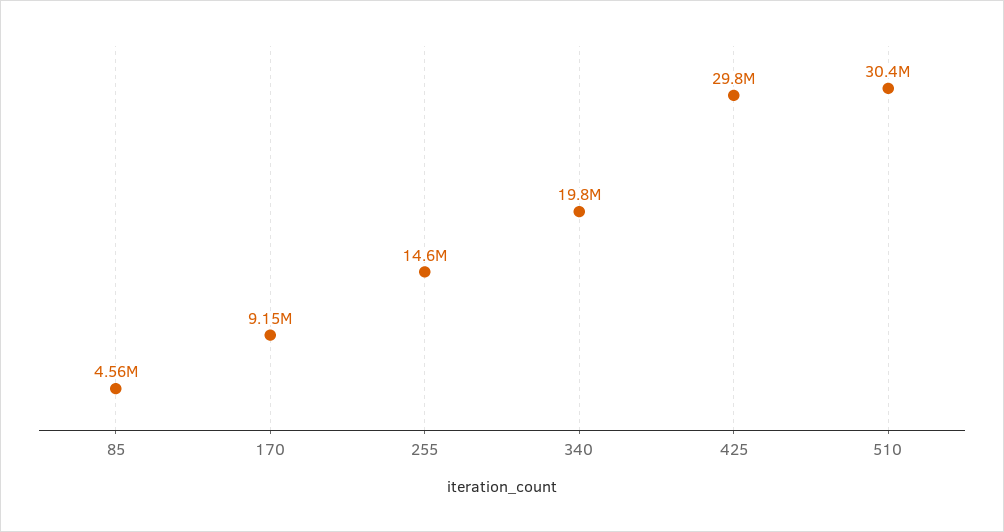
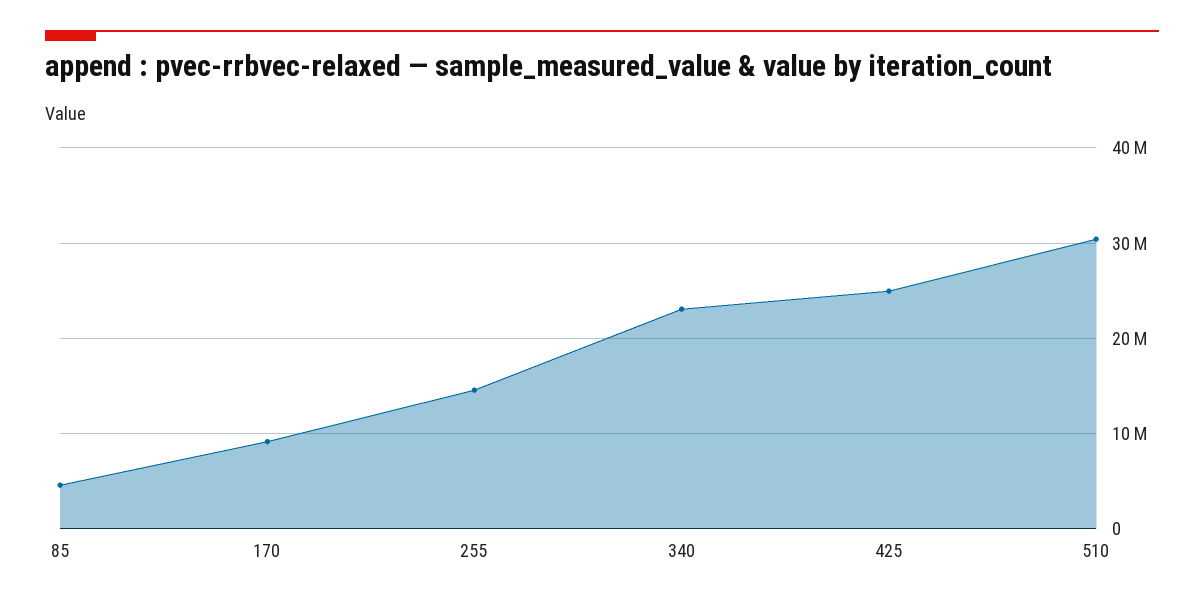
  {
    "85": 4560000,
    "170": 9150000,
    "255": 14600000,
-   "340": 19800000,
+   "340": 23000000,
-   "425": 29800000,
+   "425": 25000000,
    "510": 30400000
  }

